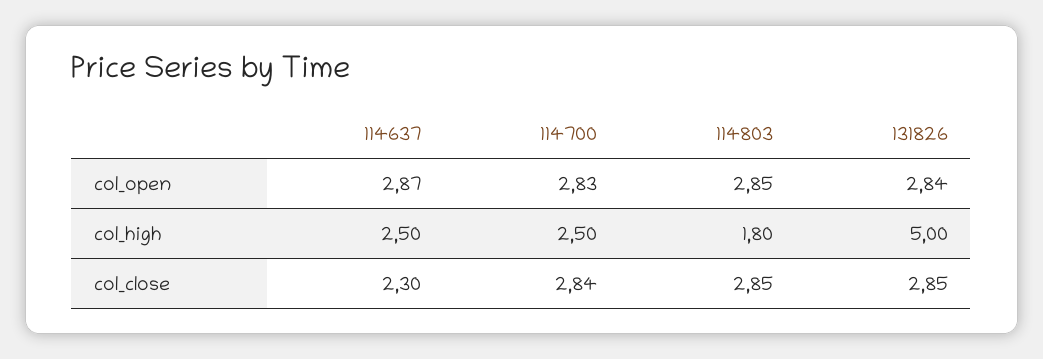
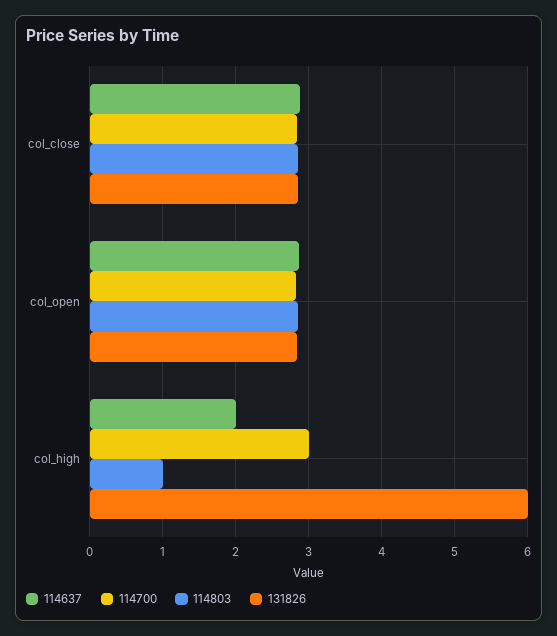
  {
    "114637": {
      "col_open": 2.87,
-     "col_high": 2.5,
+     "col_high": 2,
-     "col_close": 2.3
+     "col_close": 2.9
    },
    "114700": {
      "col_open": 2.83,
-     "col_high": 2.5,
+     "col_high": 3,
      "col_close": 2.84
    },
    "114803": {
      "col_open": 2.85,
-     "col_high": 1.8,
+     "col_high": 1,
      "col_close": 2.85
    },
    "131826": {
      "col_open": 2.84,
-     "col_high": 5,
+     "col_high": 6,
      "col_close": 2.85
    }
  }

